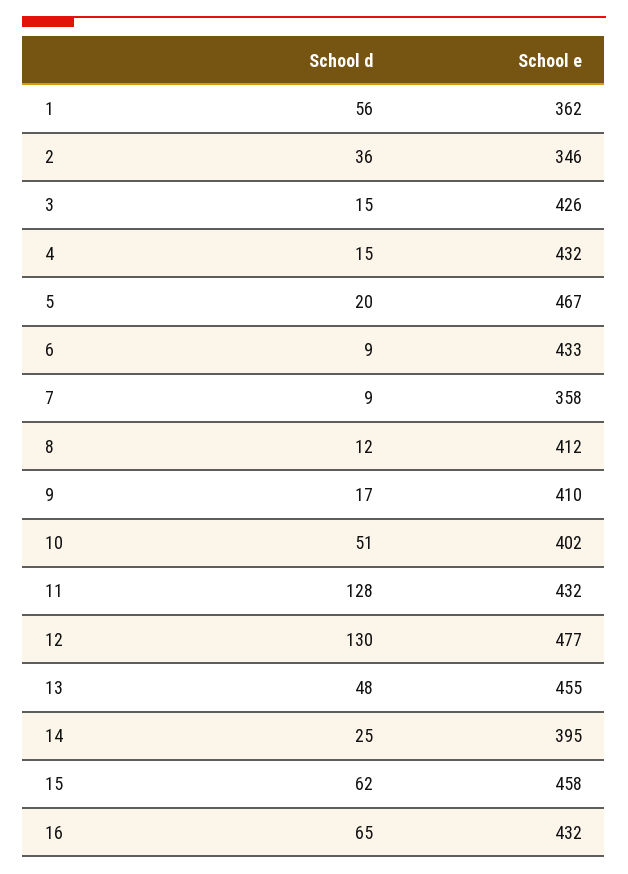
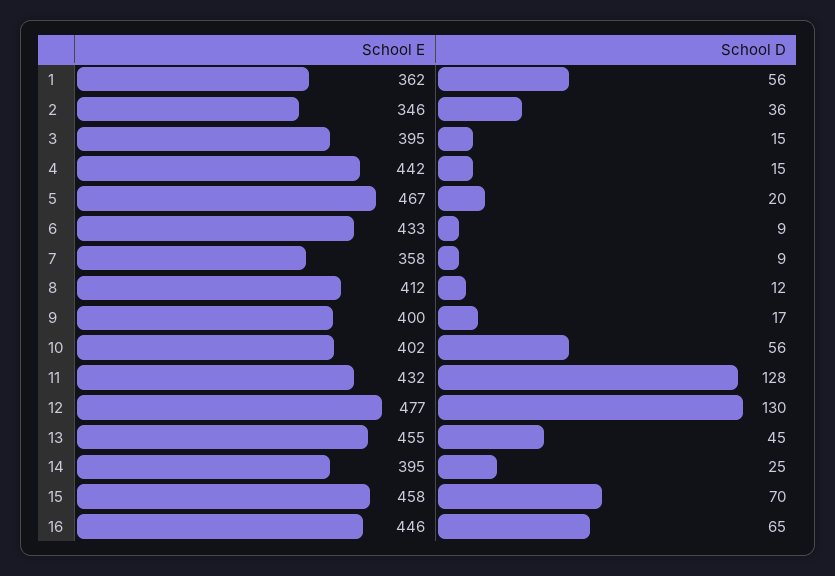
  {
    "School d": {
      "1": 56,
      "2": 36,
      "3": 15,
      "4": 15,
      "5": 20,
      "6": 9,
      "7": 9,
      "8": 12,
      "9": 17,
-     "10": 51,
+     "10": 56,
      "11": 128,
      "12": 130,
-     "13": 48,
+     "13": 45,
      "14": 25,
-     "15": 62,
+     "15": 70,
      "16": 65
    },
    "School e": {
      "1": 362,
      "2": 346,
-     "3": 426,
+     "3": 395,
-     "4": 432,
+     "4": 442,
      "5": 467,
      "6": 433,
      "7": 358,
      "8": 412,
-     "9": 410,
+     "9": 400,
      "10": 402,
      "11": 432,
      "12": 477,
      "13": 455,
      "14": 395,
      "15": 458,
-     "16": 432
+     "16": 446
    }
  }

